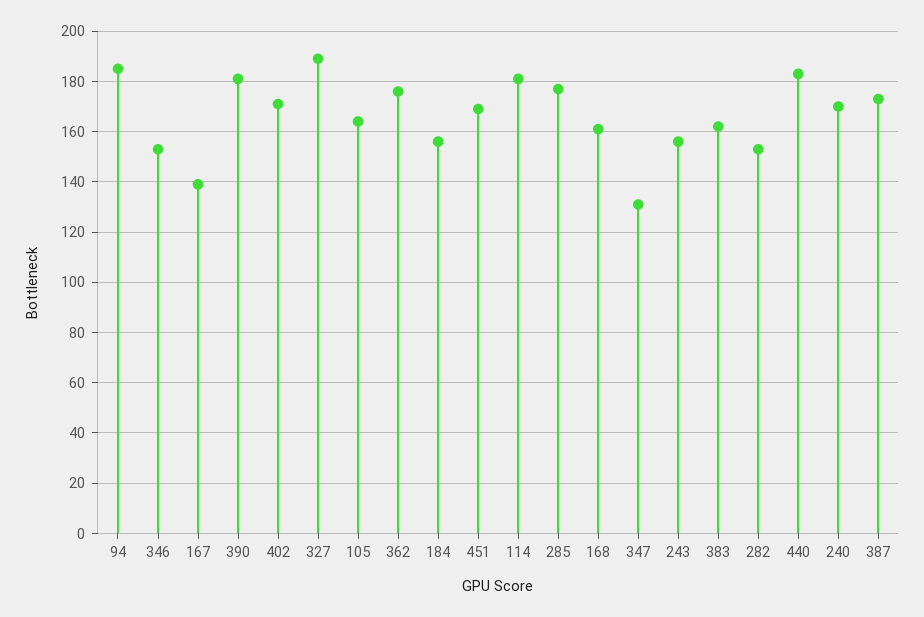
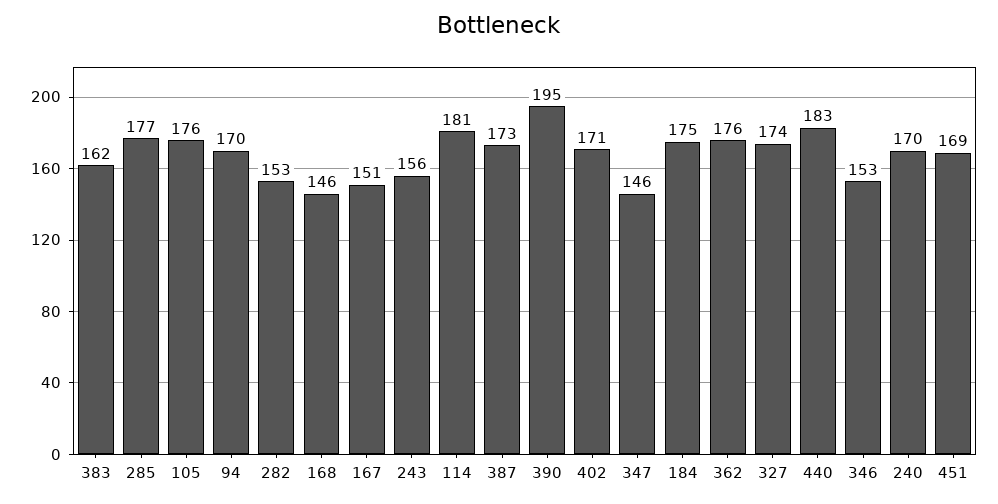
  {
-   "94": 185,
+   "94": 170,
    "346": 153,
-   "167": 140,
+   "167": 151,
-   "390": 180,
+   "390": 195,
    "402": 171,
-   "327": 190,
+   "327": 174,
-   "105": 165,
+   "105": 176,
    "362": 176,
-   "184": 155,
+   "184": 175,
    "451": 169,
    "114": 181,
    "285": 177,
-   "168": 160,
+   "168": 146,
-   "347": 130,
+   "347": 146,
    "243": 156,
    "383": 162,
    "282": 153,
    "440": 183,
    "240": 170,
    "387": 173
  }

